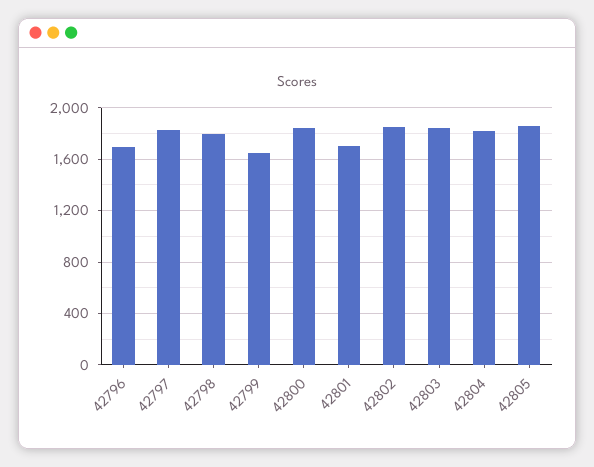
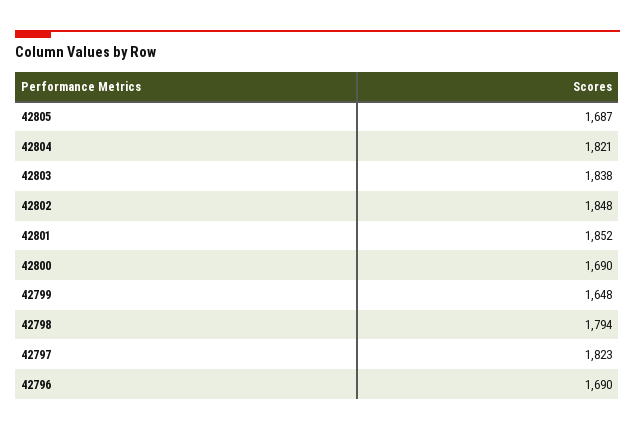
  {
    "42796": 1690,
    "42797": 1823,
    "42798": 1794,
    "42799": 1648,
-   "42800": 1850,
+   "42800": 1690,
-   "42801": 1700,
+   "42801": 1852,
    "42802": 1848,
    "42803": 1838,
    "42804": 1821,
-   "42805": 1850
+   "42805": 1687
  }

